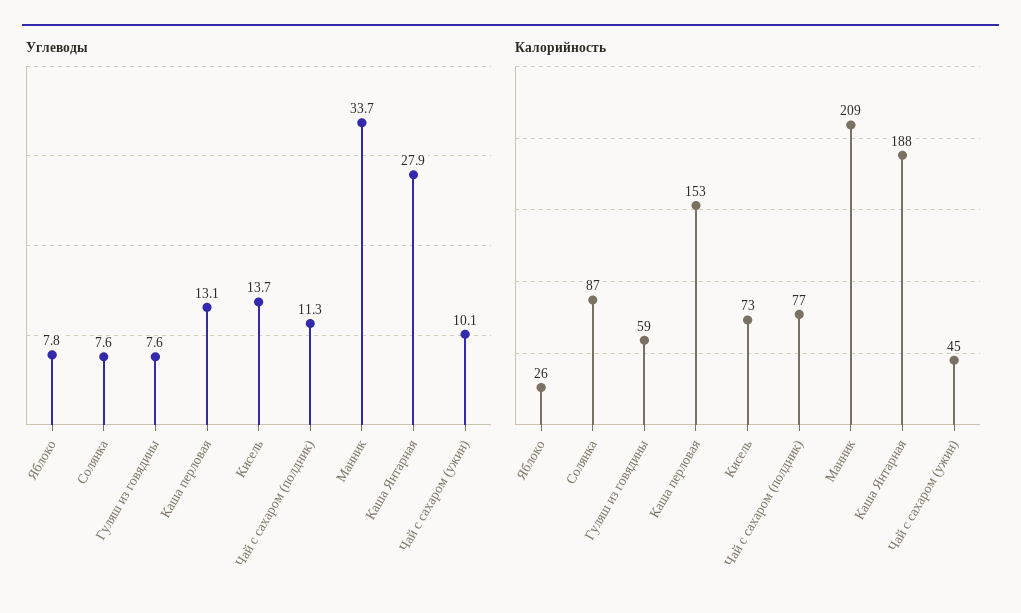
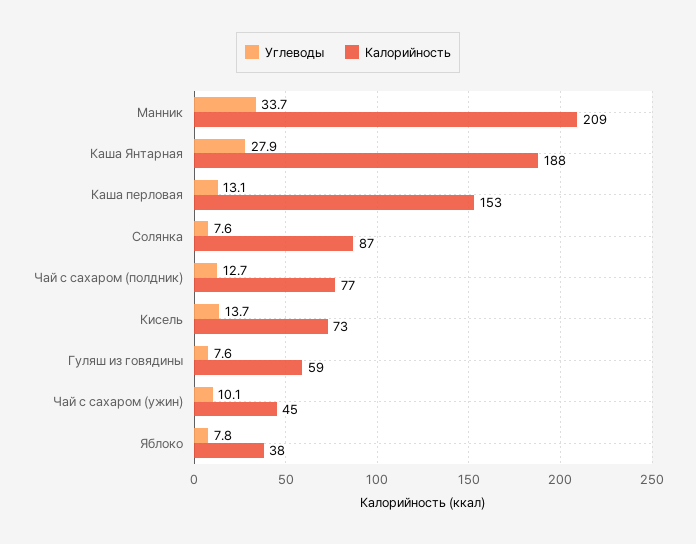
  {
    "Углеводы": {
      "Яблоко": 7.8,
      "Солянка": 7.6,
      "Гуляш из говядины": 7.6,
      "Каша перловая": 13.1,
      "Кисель": 13.7,
-     "Чай с сахаром (полдник)": 11.3,
+     "Чай с сахаром (полдник)": 12.7,
      "Манник": 33.7,
      "Каша Янтарная": 27.9,
      "Чай с сахаром (ужин)": 10.1
    },
    "Калорийность": {
-     "Яблоко": 26,
+     "Яблоко": 38,
      "Солянка": 87,
      "Гуляш из говядины": 59,
      "Каша перловая": 153,
      "Кисель": 73,
      "Чай с сахаром (полдник)": 77,
      "Манник": 209,
      "Каша Янтарная": 188,
      "Чай с сахаром (ужин)": 45
    }
  }

